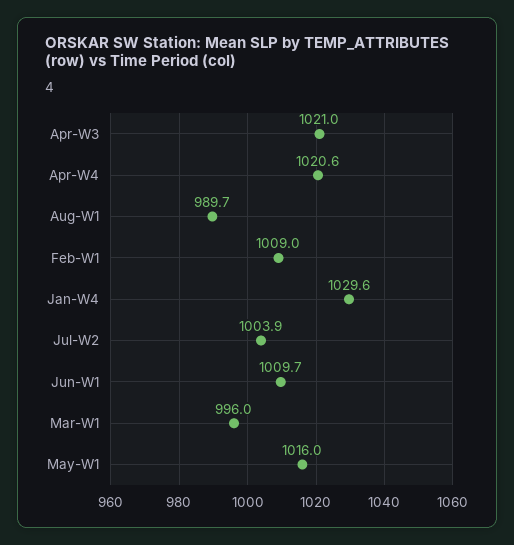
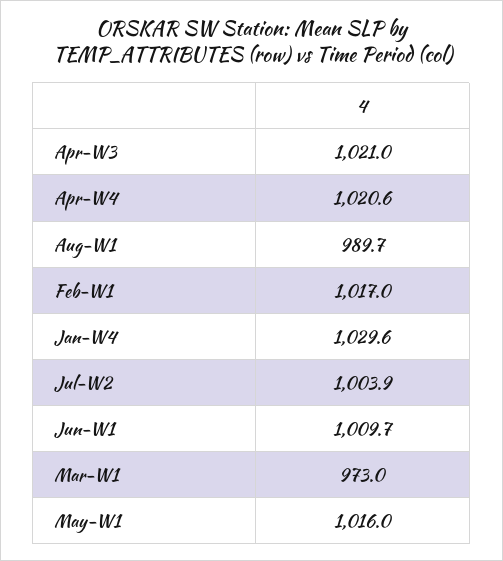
  {
    "Apr-W3": 1021,
    "Apr-W4": 1020.6,
    "Aug-W1": 989.7,
-   "Feb-W1": 1009,
+   "Feb-W1": 1017,
    "Jan-W4": 1029.6,
    "Jul-W2": 1003.9,
    "Jun-W1": 1009.7,
-   "Mar-W1": 996,
+   "Mar-W1": 973,
    "May-W1": 1016
  }

